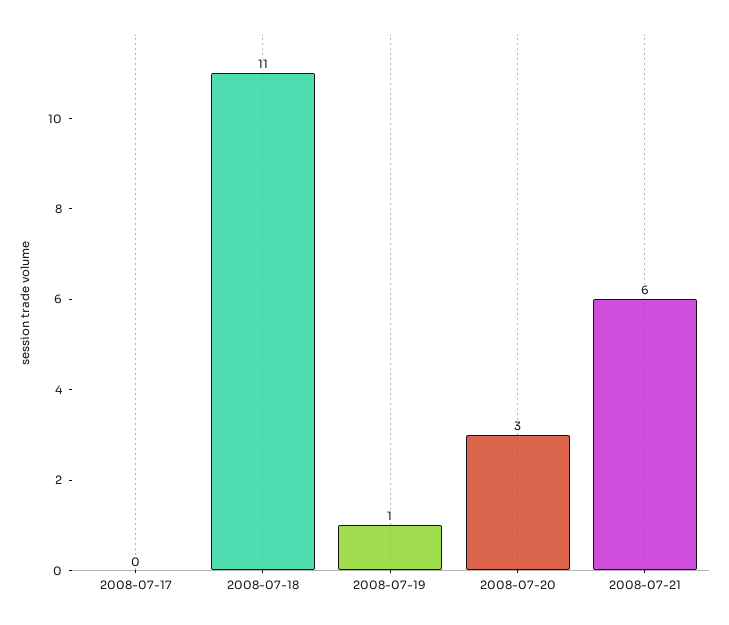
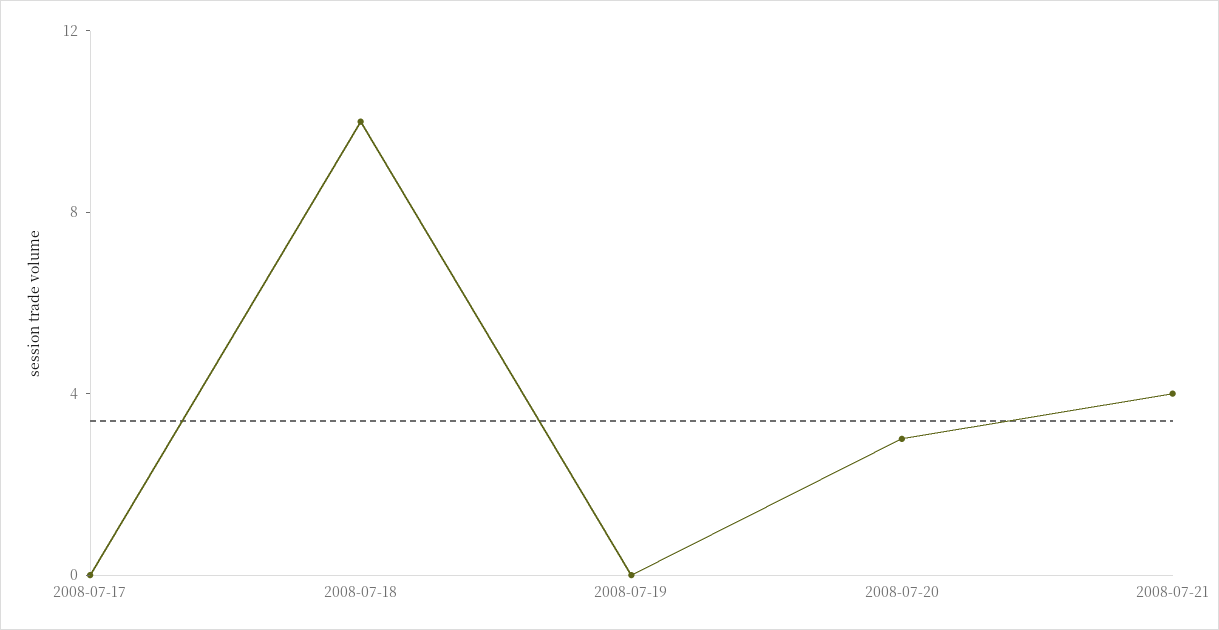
  {
    "2008-07-17": 0,
-   "2008-07-18": 11,
+   "2008-07-18": 10,
-   "2008-07-19": 1,
+   "2008-07-19": 0,
    "2008-07-20": 3,
-   "2008-07-21": 6
+   "2008-07-21": 4
  }

